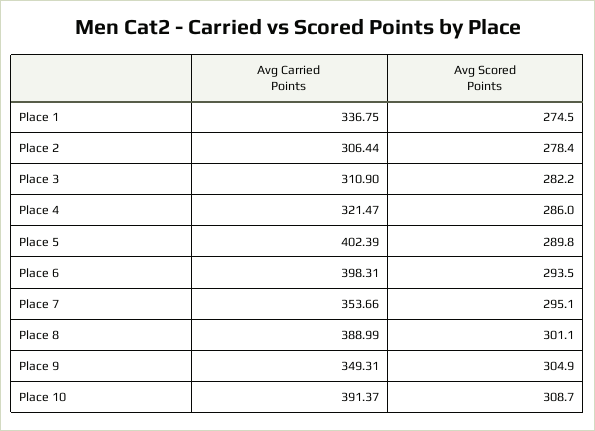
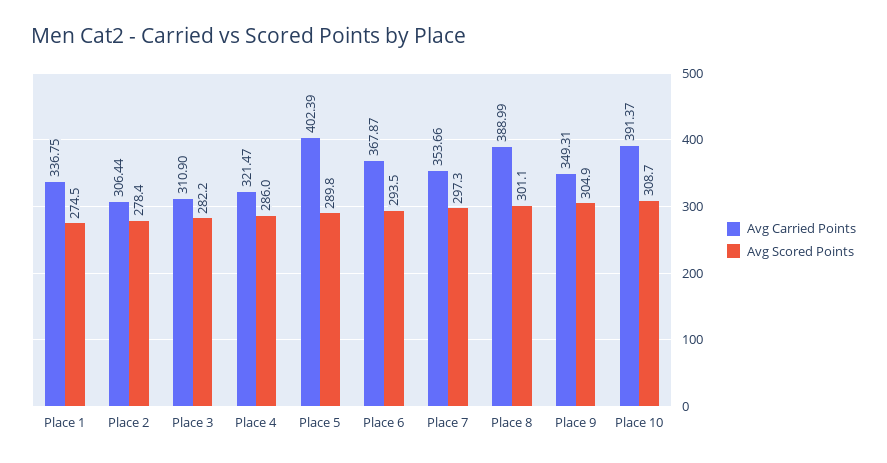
  {
    "Avg Carried Points": {
      "Place 1": 336.75,
      "Place 2": 306.44,
      "Place 3": 310.9,
      "Place 4": 321.47,
      "Place 5": 402.39,
-     "Place 6": 398.31,
+     "Place 6": 367.87,
      "Place 7": 353.66,
      "Place 8": 388.99,
      "Place 9": 349.31,
      "Place 10": 391.37
    },
    "Avg Scored Points": {
      "Place 1": 274.5,
      "Place 2": 278.4,
      "Place 3": 282.2,
      "Place 4": 286,
      "Place 5": 289.8,
      "Place 6": 293.5,
-     "Place 7": 295.1,
+     "Place 7": 297.3,
      "Place 8": 301.1,
      "Place 9": 304.9,
      "Place 10": 308.7
    }
  }

